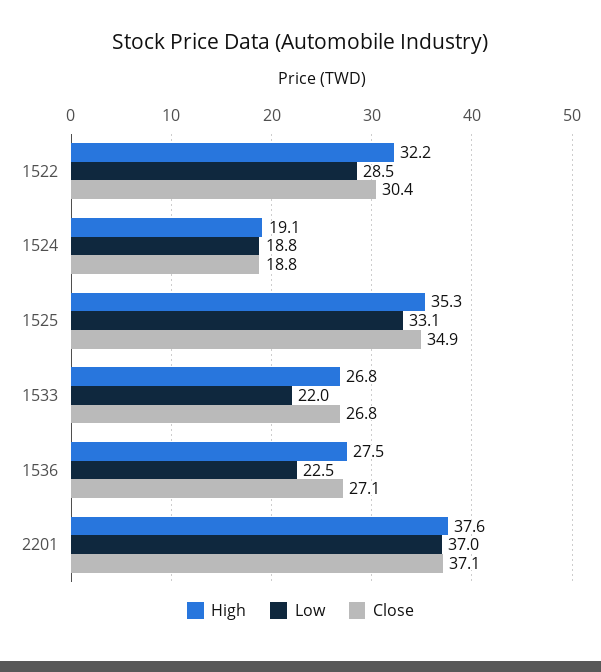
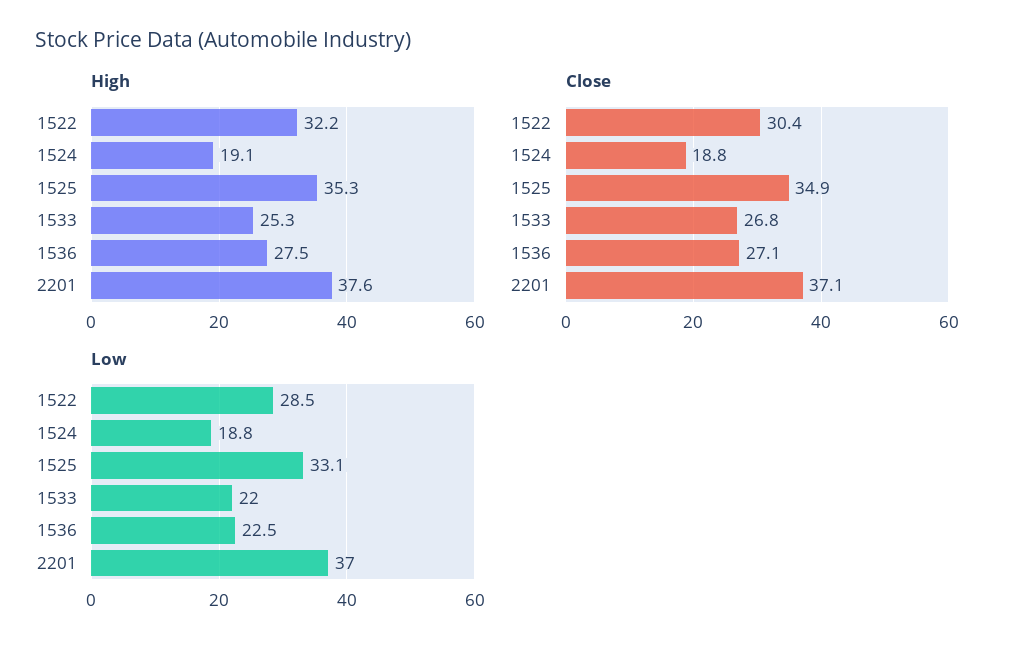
  {
    "High": {
      "1522": 32.2,
      "1524": 19.1,
      "1525": 35.3,
-     "1533": 26.8,
+     "1533": 25.3,
      "1536": 27.5,
      "2201": 37.6
    },
    "Low": {
      "1522": 28.5,
      "1524": 18.8,
      "1525": 33.1,
      "1533": 22,
      "1536": 22.5,
      "2201": 37
    },
    "Close": {
      "1522": 30.4,
      "1524": 18.8,
      "1525": 34.9,
      "1533": 26.8,
      "1536": 27.1,
      "2201": 37.1
    }
  }

